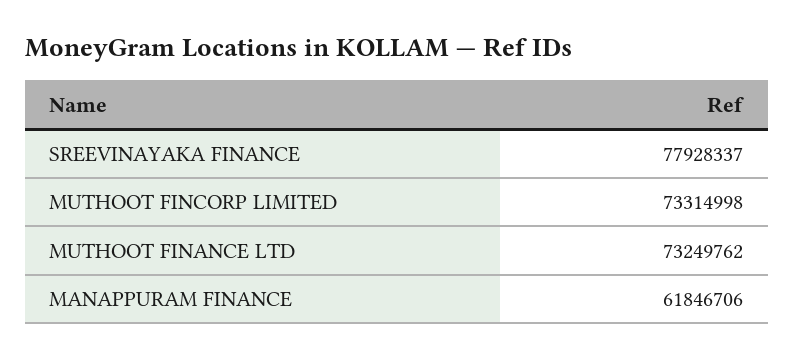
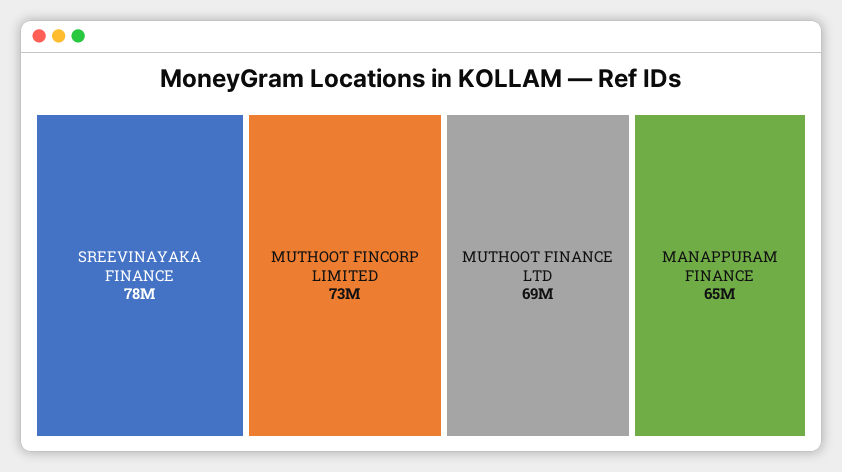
  {
    "SREEVINAYAKA FINANCE": 77928337,
    "MUTHOOT FINCORP LIMITED": 73314998,
-   "MUTHOOT FINANCE LTD": 73249762,
+   "MUTHOOT FINANCE LTD": 69000000,
-   "MANAPPURAM FINANCE": 61846706
+   "MANAPPURAM FINANCE": 65000000
  }

